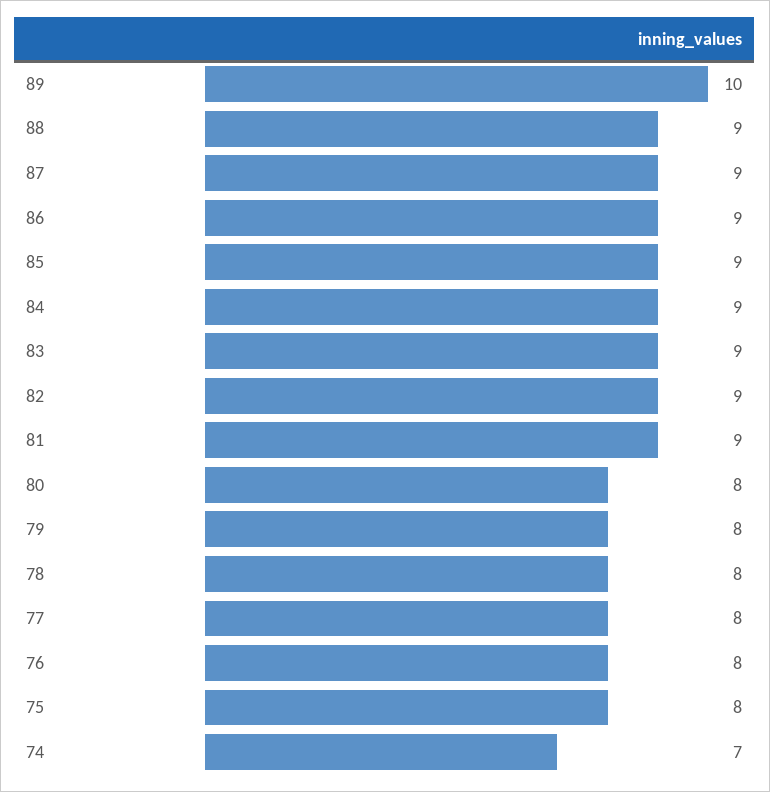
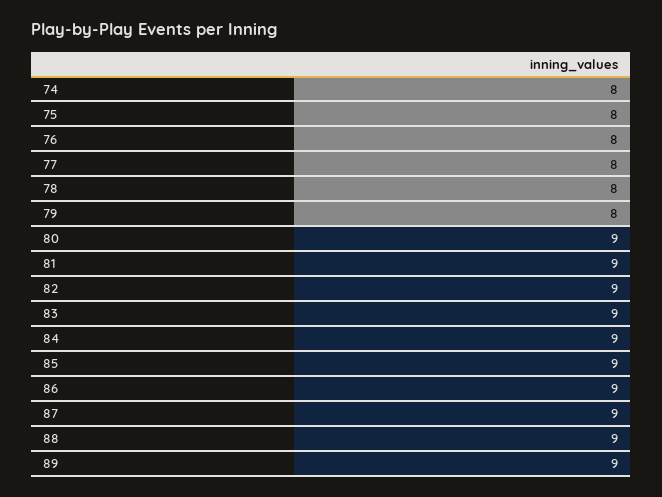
  {
-   "89": 10,
+   "89": 9,
    "88": 9,
    "87": 9,
    "86": 9,
    "85": 9,
    "84": 9,
    "83": 9,
    "82": 9,
    "81": 9,
-   "80": 8,
+   "80": 9,
    "79": 8,
    "78": 8,
    "77": 8,
    "76": 8,
    "75": 8,
-   "74": 7
+   "74": 8
  }

